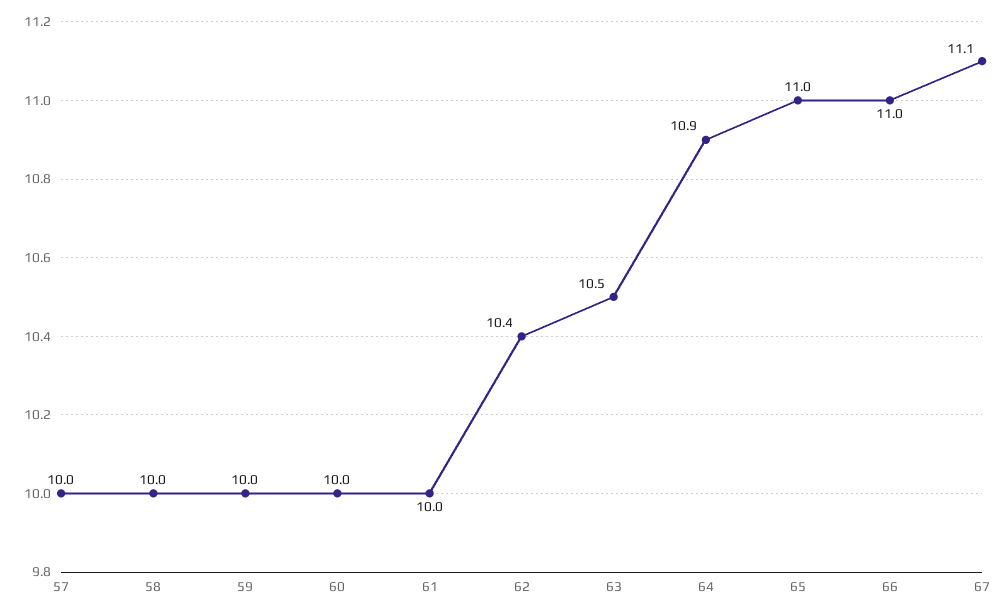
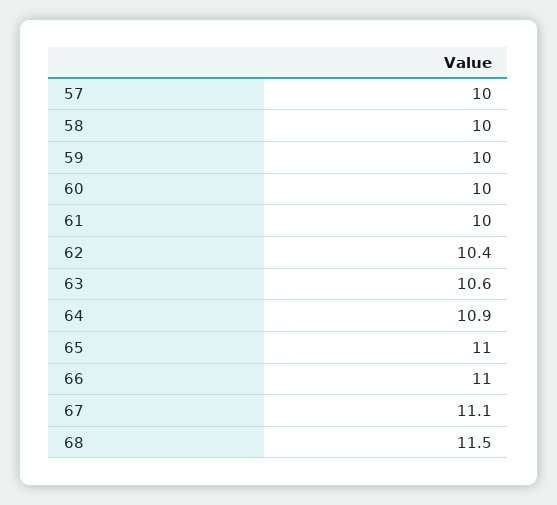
  {
    "57": 10,
    "58": 10,
    "59": 10,
    "60": 10,
    "61": 10,
    "62": 10.4,
-   "63": 10.5,
+   "63": 10.6,
    "64": 10.9,
    "65": 11,
    "66": 11,
-   "67": 11.1
+   "67": 11.1,
+   "68": 11.5
  }

